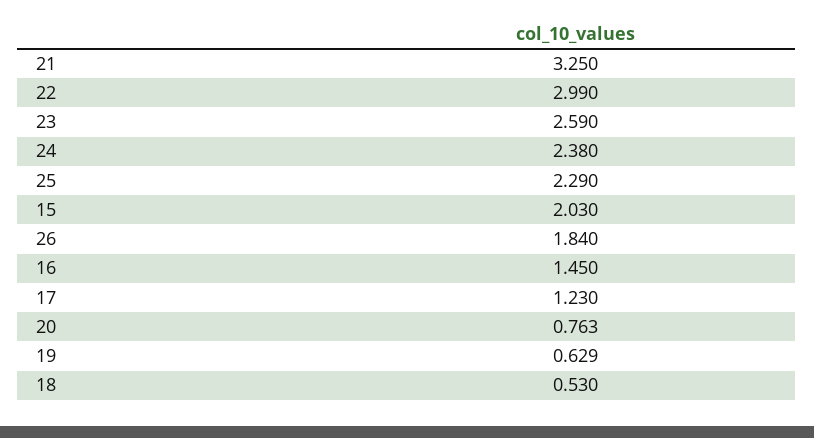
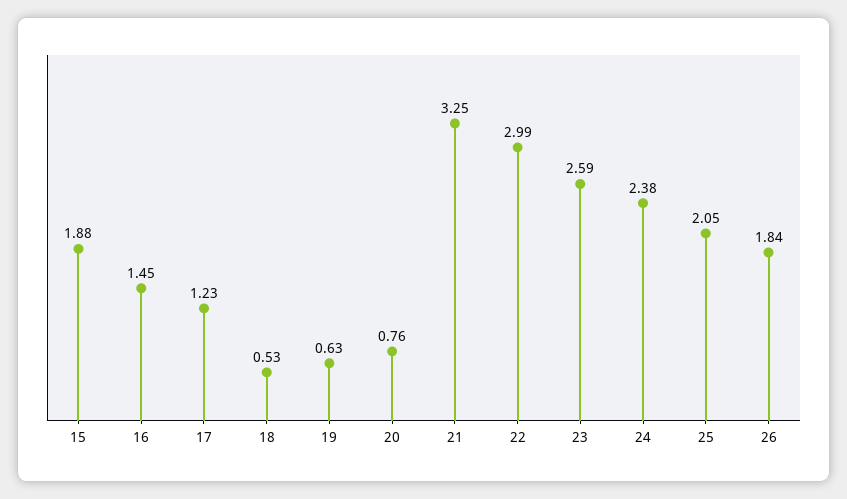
  {
    "21": 3.25,
    "22": 2.99,
    "23": 2.59,
    "24": 2.38,
-   "25": 2.29,
+   "25": 2.05,
-   "15": 2.03,
+   "15": 1.88,
    "26": 1.84,
    "16": 1.45,
    "17": 1.23,
    "20": 0.763,
    "19": 0.629,
    "18": 0.53
  }

